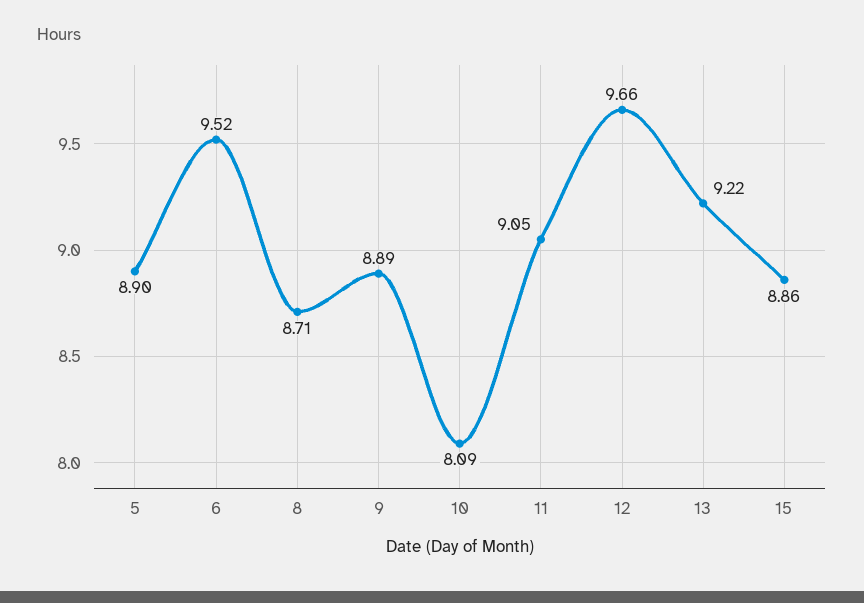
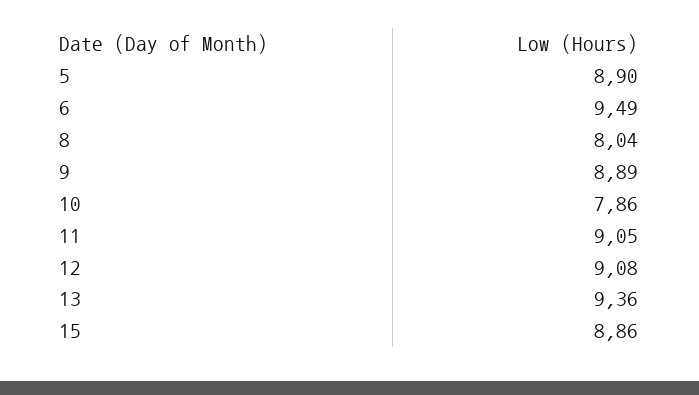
  {
    "5": 8.9,
-   "6": 9.52,
+   "6": 9.49,
-   "8": 8.71,
+   "8": 8.04,
    "9": 8.89,
-   "10": 8.09,
+   "10": 7.86,
    "11": 9.05,
-   "12": 9.66,
+   "12": 9.08,
-   "13": 9.22,
+   "13": 9.36,
    "15": 8.86
  }

